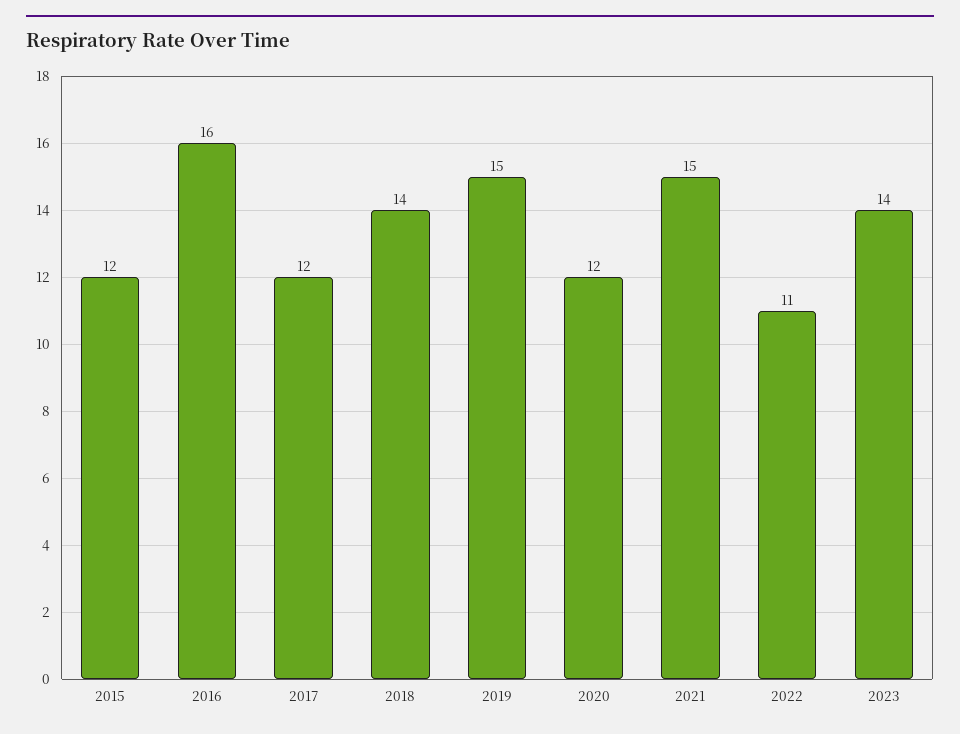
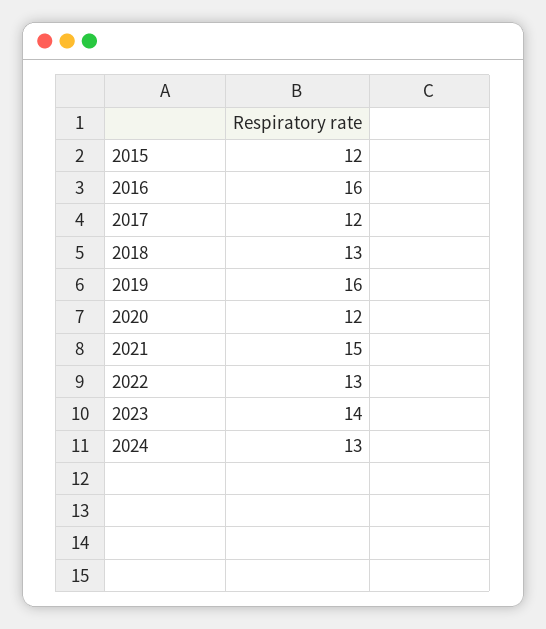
  {
    "2015": 12,
    "2016": 16,
    "2017": 12,
-   "2018": 14,
+   "2018": 13,
-   "2019": 15,
+   "2019": 16,
    "2020": 12,
    "2021": 15,
-   "2022": 11,
+   "2022": 13,
-   "2023": 14
+   "2023": 14,
+   "2024": 13
  }

